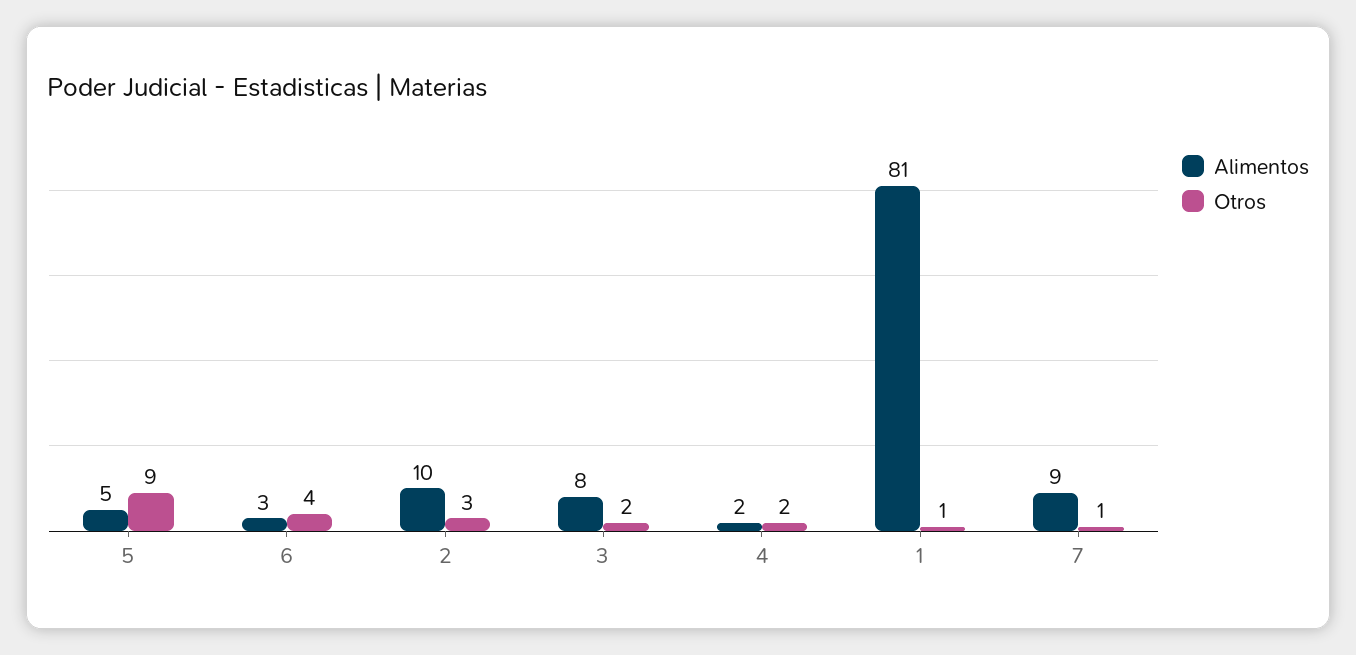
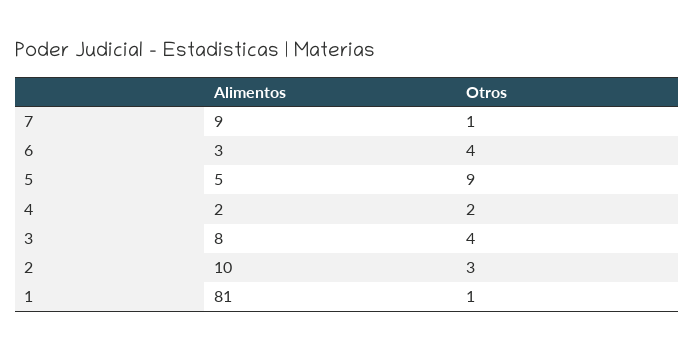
  {
    "Alimentos": {
      "5": 5,
      "6": 3,
      "2": 10,
      "3": 8,
      "4": 2,
      "1": 81,
      "7": 9
    },
    "Otros": {
      "5": 9,
      "6": 4,
      "2": 3,
-     "3": 2,
+     "3": 4,
      "4": 2,
      "1": 1,
      "7": 1
    }
  }

